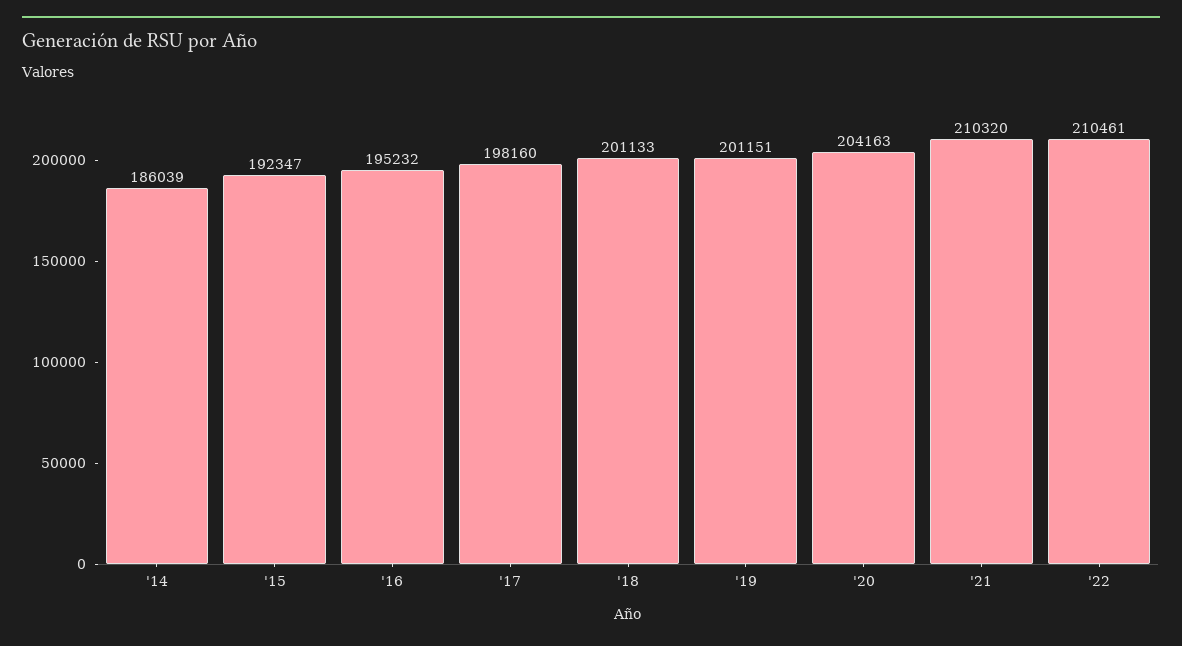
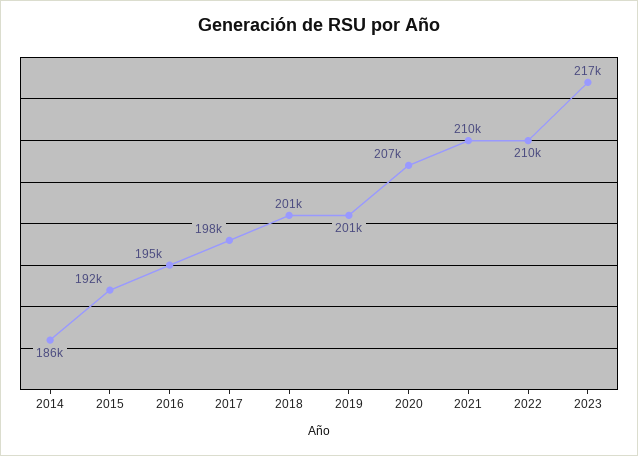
  {
    "'14": 186039,
    "'15": 192347,
    "'16": 195232,
    "'17": 198160,
    "'18": 201133,
    "'19": 201151,
-   "'20": 204163,
+   "'20": 207000,
    "'21": 210320,
-   "'22": 210461
+   "'22": 210461,
+   "2023": 217000
  }

